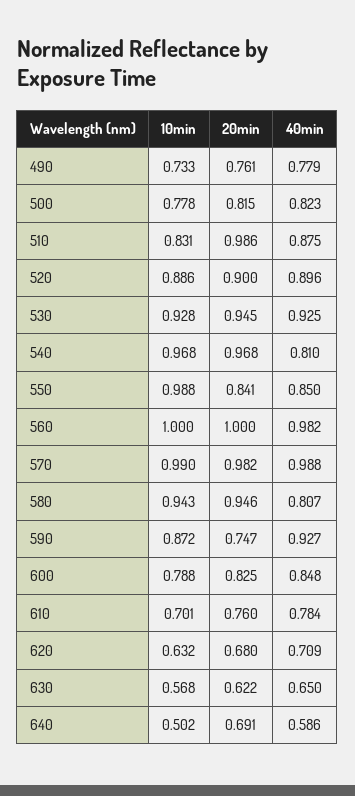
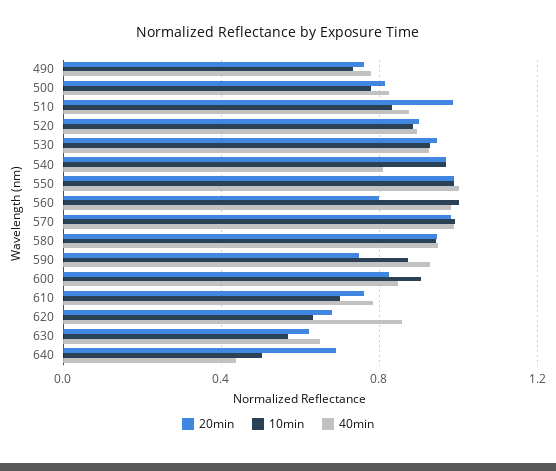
  {
    "10min": {
      "490": 0.733,
      "500": 0.778,
      "510": 0.831,
      "520": 0.886,
      "530": 0.928,
      "540": 0.968,
      "550": 0.988,
      "560": 1,
      "570": 0.99,
      "580": 0.943,
      "590": 0.872,
-     "600": 0.788,
+     "600": 0.9,
      "610": 0.701,
      "620": 0.632,
      "630": 0.568,
      "640": 0.502
    },
    "20min": {
      "490": 0.761,
      "500": 0.815,
      "510": 0.986,
      "520": 0.9,
      "530": 0.945,
      "540": 0.968,
-     "550": 0.841,
+     "550": 1,
-     "560": 1,
+     "560": 0.8,
      "570": 0.982,
      "580": 0.946,
      "590": 0.747,
      "600": 0.825,
      "610": 0.76,
      "620": 0.68,
      "630": 0.622,
      "640": 0.691
    },
    "40min": {
      "490": 0.779,
      "500": 0.823,
      "510": 0.875,
      "520": 0.896,
      "530": 0.925,
      "540": 0.81,
-     "550": 0.85,
+     "550": 1,
      "560": 0.982,
      "570": 0.988,
-     "580": 0.807,
+     "580": 0.95,
      "590": 0.927,
      "600": 0.848,
      "610": 0.784,
-     "620": 0.709,
+     "620": 0.85,
      "630": 0.65,
-     "640": 0.586
+     "640": 0.45
    }
  }

